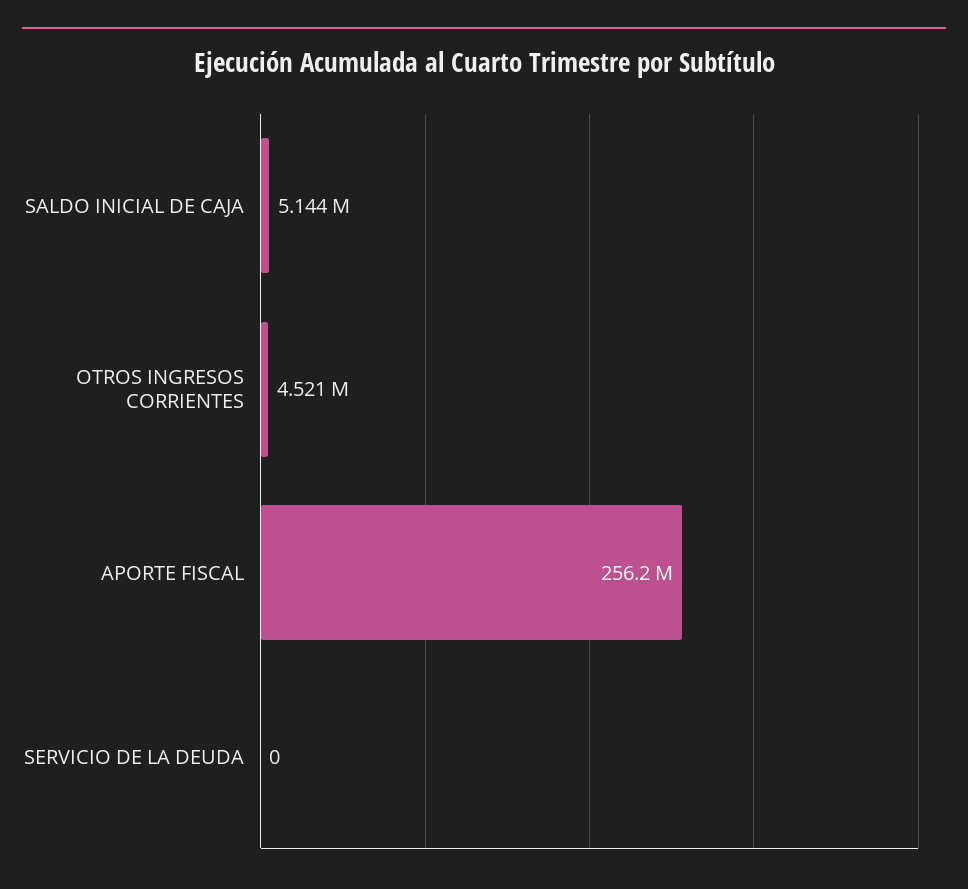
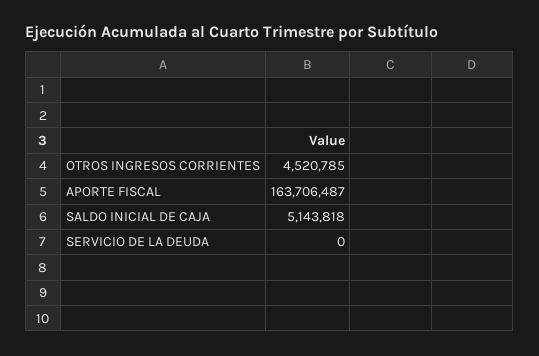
  {
    "SALDO INICIAL DE CAJA": 5143818,
    "OTROS INGRESOS CORRIENTES": 4520785,
-   "APORTE FISCAL": 256200000,
+   "APORTE FISCAL": 163706487,
    "SERVICIO DE LA DEUDA": 0
  }

